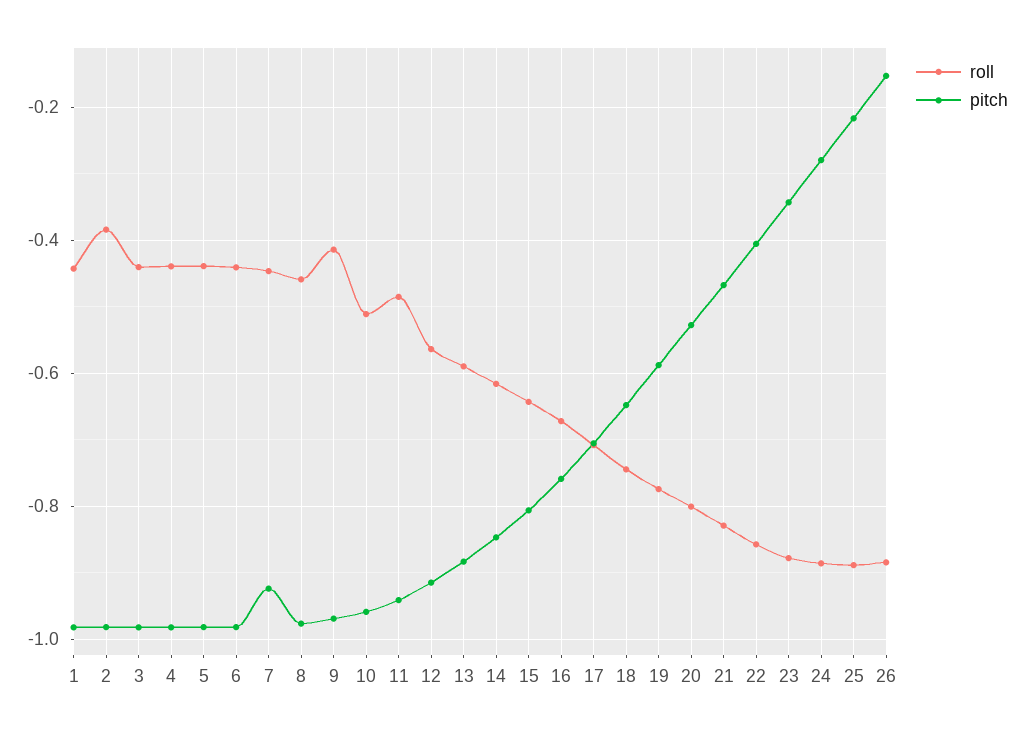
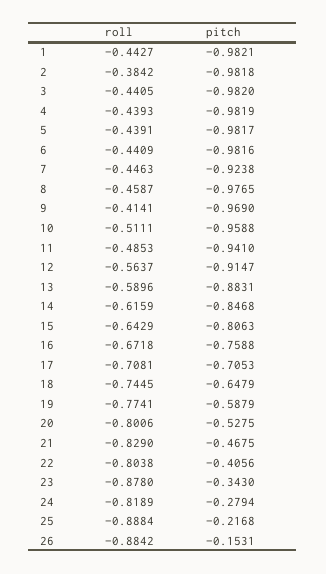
  {
    "roll": {
      "1": -0.4427,
      "2": -0.3842,
      "3": -0.4405,
      "4": -0.4393,
      "5": -0.4391,
      "6": -0.4409,
      "7": -0.4463,
      "8": -0.4587,
      "9": -0.4141,
      "10": -0.5111,
      "11": -0.4853,
      "12": -0.5637,
      "13": -0.5896,
      "14": -0.6159,
      "15": -0.6429,
      "16": -0.6718,
      "17": -0.7081,
      "18": -0.7445,
      "19": -0.7741,
      "20": -0.8006,
      "21": -0.829,
-     "22": -0.86,
+     "22": -0.8038,
      "23": -0.878,
-     "24": -0.88,
+     "24": -0.8189,
      "25": -0.8884,
      "26": -0.8842
    },
    "pitch": {
      "1": -0.9821,
      "2": -0.9818,
      "3": -0.982,
      "4": -0.9819,
      "5": -0.9817,
      "6": -0.9816,
      "7": -0.9238,
      "8": -0.9765,
      "9": -0.969,
      "10": -0.9588,
      "11": -0.941,
      "12": -0.9147,
      "13": -0.8831,
      "14": -0.8468,
      "15": -0.8063,
      "16": -0.7588,
      "17": -0.7053,
      "18": -0.6479,
      "19": -0.5879,
      "20": -0.5275,
      "21": -0.4675,
      "22": -0.4056,
      "23": -0.343,
      "24": -0.2794,
      "25": -0.2168,
      "26": -0.1531
    }
  }

